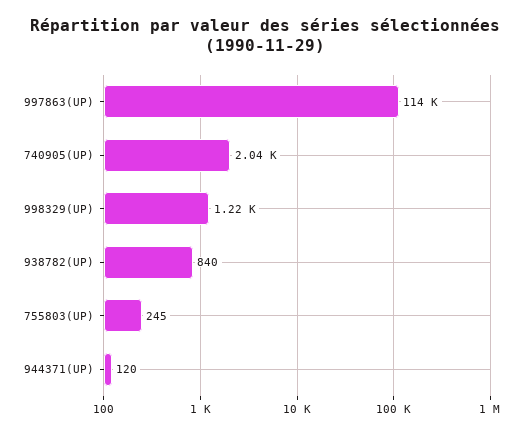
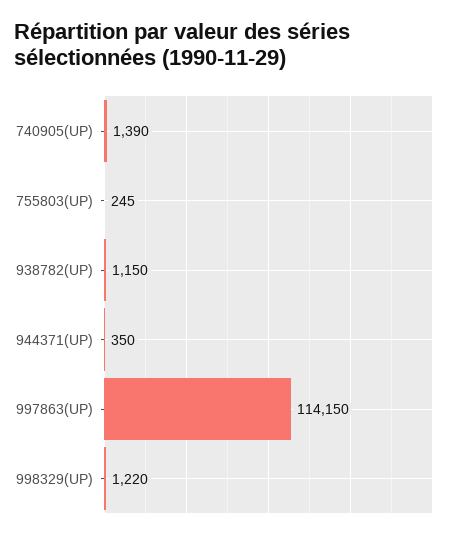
  {
    "997863(UP)": 114150,
-   "740905(UP)": 2040,
+   "740905(UP)": 1390,
    "998329(UP)": 1220,
-   "938782(UP)": 840,
+   "938782(UP)": 1150,
    "755803(UP)": 245,
-   "944371(UP)": 120
+   "944371(UP)": 350
  }

